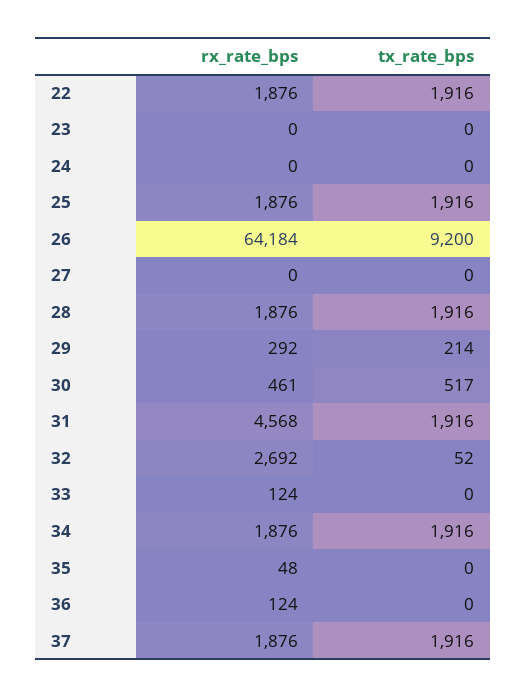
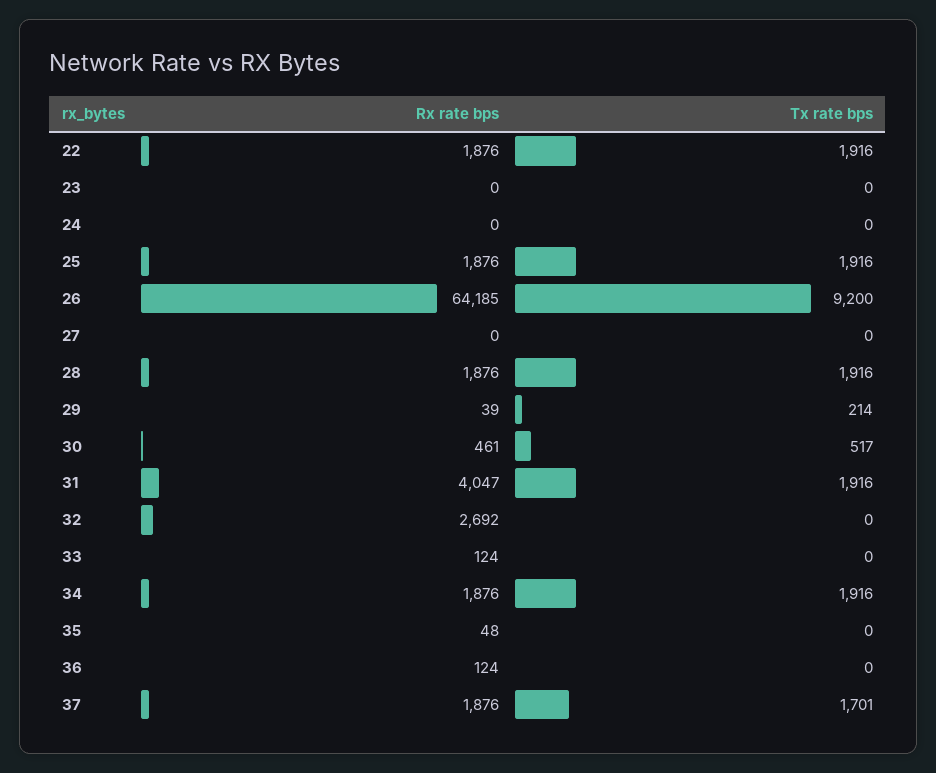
  {
    "rx_rate_bps": {
      "22": 1876,
      "23": 0,
      "24": 0,
      "25": 1876,
-     "26": 64184,
+     "26": 64185,
      "27": 0,
      "28": 1876,
-     "29": 292,
+     "29": 39,
      "30": 461,
-     "31": 4568,
+     "31": 4047,
      "32": 2692,
      "33": 124,
      "34": 1876,
      "35": 48,
      "36": 124,
      "37": 1876
    },
    "tx_rate_bps": {
      "22": 1916,
      "23": 0,
      "24": 0,
      "25": 1916,
      "26": 9200,
      "27": 0,
      "28": 1916,
      "29": 214,
      "30": 517,
      "31": 1916,
-     "32": 52,
+     "32": 0,
      "33": 0,
      "34": 1916,
      "35": 0,
      "36": 0,
-     "37": 1916
+     "37": 1701
    }
  }

